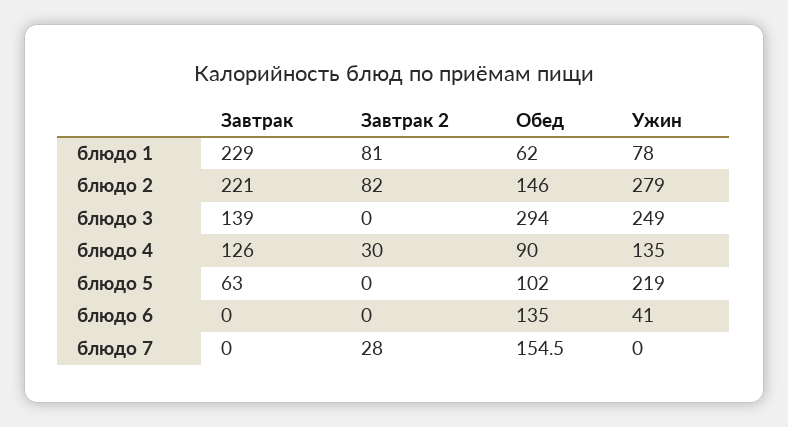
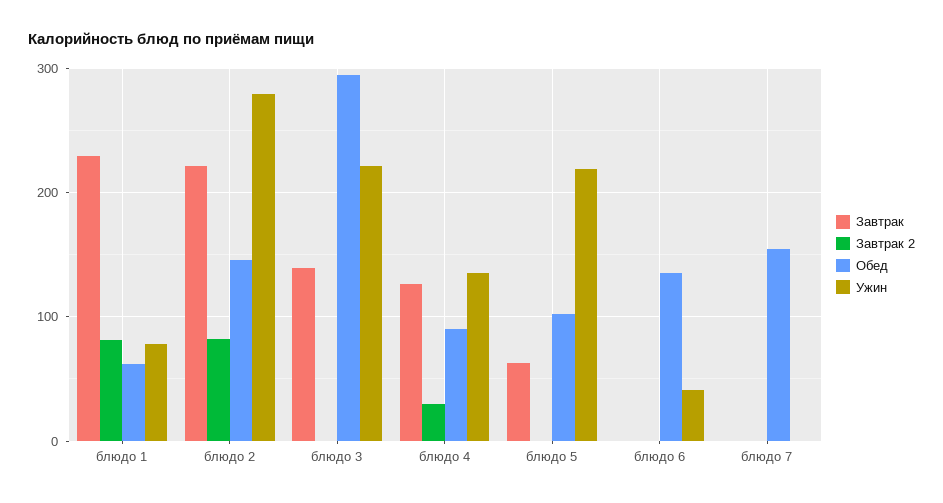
  {
    "Завтрак": {
      "блюдо 1": 229,
      "блюдо 2": 221,
      "блюдо 3": 139,
      "блюдо 4": 126,
      "блюдо 5": 63,
      "блюдо 6": 0,
      "блюдо 7": 0
    },
    "Завтрак 2": {
      "блюдо 1": 81,
      "блюдо 2": 82,
      "блюдо 3": 0,
      "блюдо 4": 30,
      "блюдо 5": 0,
      "блюдо 6": 0,
-     "блюдо 7": 28
+     "блюдо 7": 0
    },
    "Обед": {
      "блюдо 1": 62,
      "блюдо 2": 146,
      "блюдо 3": 294,
      "блюдо 4": 90,
      "блюдо 5": 102,
      "блюдо 6": 135,
      "блюдо 7": 154.5
    },
    "Ужин": {
      "блюдо 1": 78,
      "блюдо 2": 279,
-     "блюдо 3": 249,
+     "блюдо 3": 220,
      "блюдо 4": 135,
      "блюдо 5": 219,
      "блюдо 6": 41,
      "блюдо 7": 0
    }
  }

